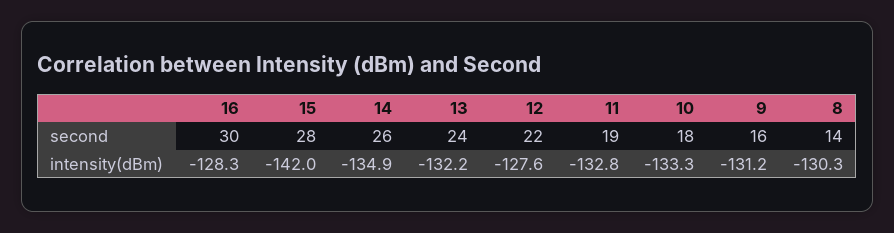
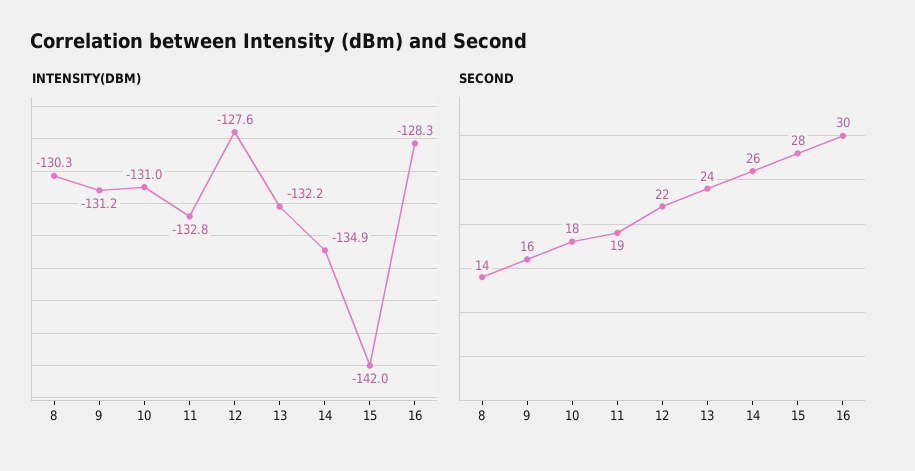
  {
    "second": {
      "16": 30,
      "15": 28,
      "14": 26,
      "13": 24,
      "12": 22,
      "11": 19,
      "10": 18,
      "9": 16,
      "8": 14
    },
    "intensity(dBm)": {
      "16": -128.3,
      "15": -142,
      "14": -134.9,
      "13": -132.2,
      "12": -127.6,
      "11": -132.8,
-     "10": -133.3,
+     "10": -131,
      "9": -131.2,
      "8": -130.3
    }
  }

